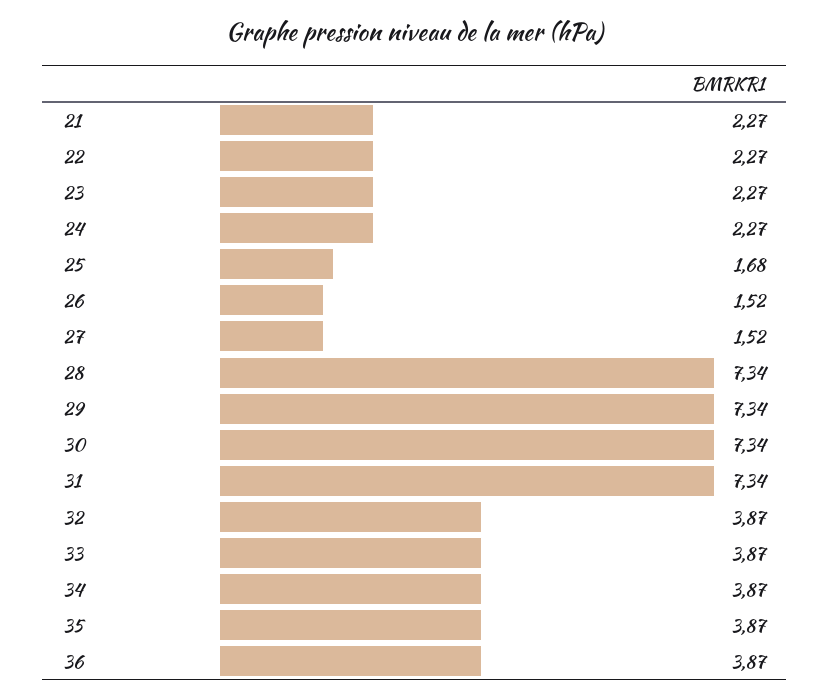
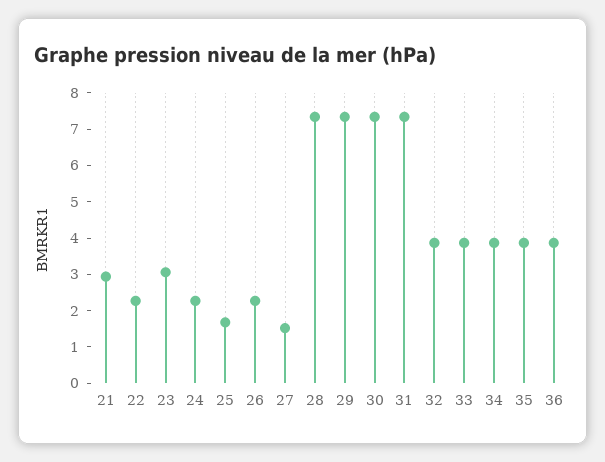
  {
-   "21": 2.27,
+   "21": 3,
    "22": 2.27,
-   "23": 2.27,
+   "23": 3,
    "24": 2.27,
    "25": 1.68,
-   "26": 1.52,
+   "26": 2.25,
    "27": 1.52,
    "28": 7.34,
    "29": 7.34,
    "30": 7.34,
    "31": 7.34,
    "32": 3.87,
    "33": 3.87,
    "34": 3.87,
    "35": 3.87,
    "36": 3.87
  }

